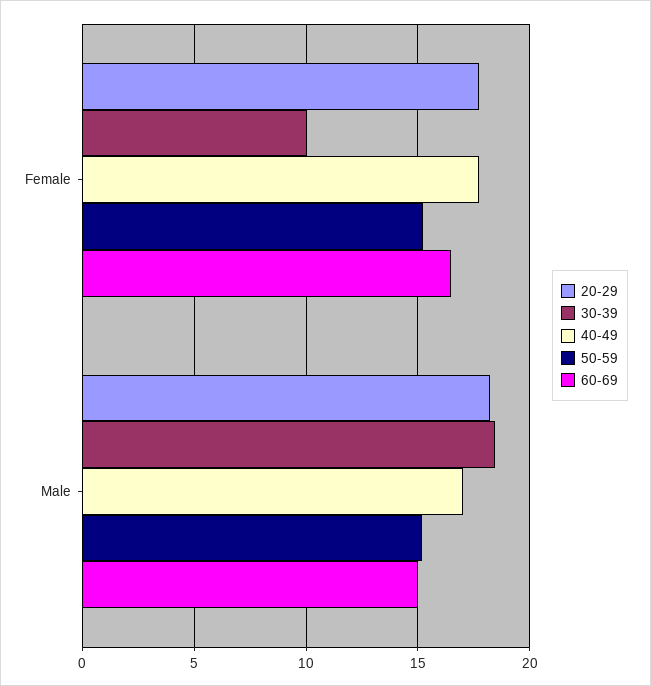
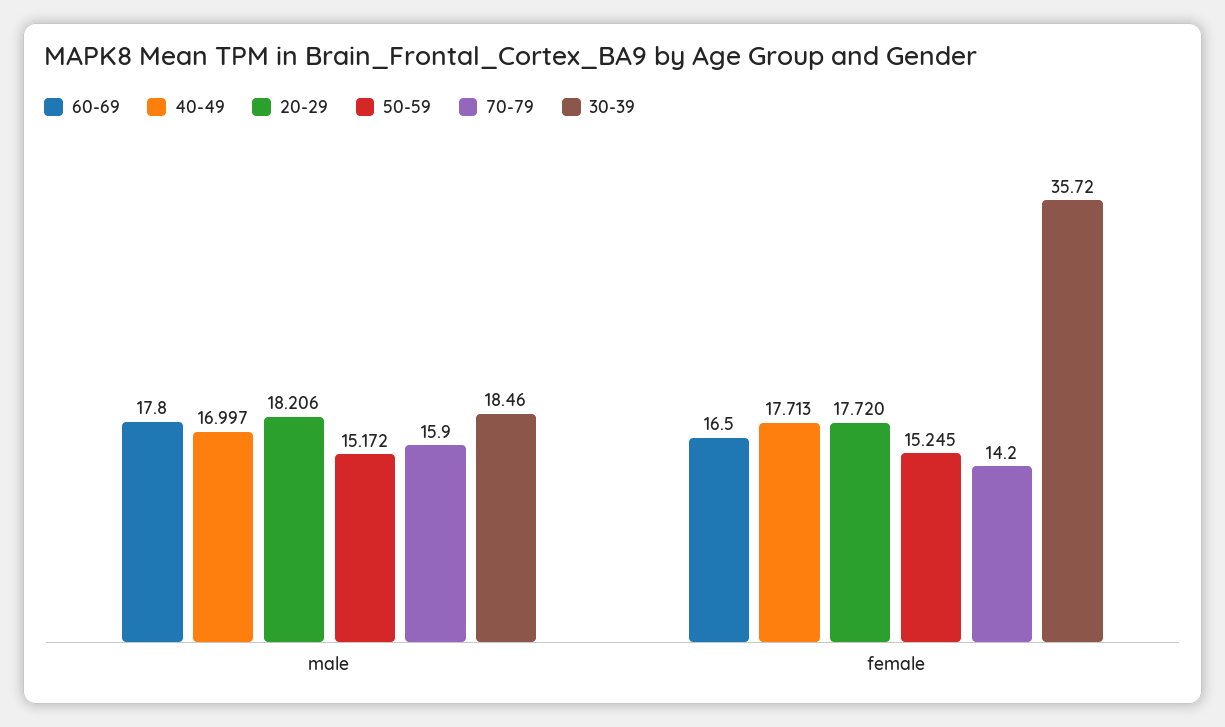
  {
    "20-29": {
      "Female": 17.72,
      "Male": 18.206
    },
    "30-39": {
-     "Female": 10,
+     "Female": 35.72,
      "Male": 18.46
    },
    "40-49": {
      "Female": 17.713,
      "Male": 16.997
    },
    "50-59": {
      "Female": 15.245,
      "Male": 15.172
    },
    "60-69": {
      "Female": 16.5,
-     "Male": 15
+     "Male": 17.8
-   }
+   },
+   "70-79": {
+     "Male": 15.9,
+     "Female": 14.2
+   }
  }

